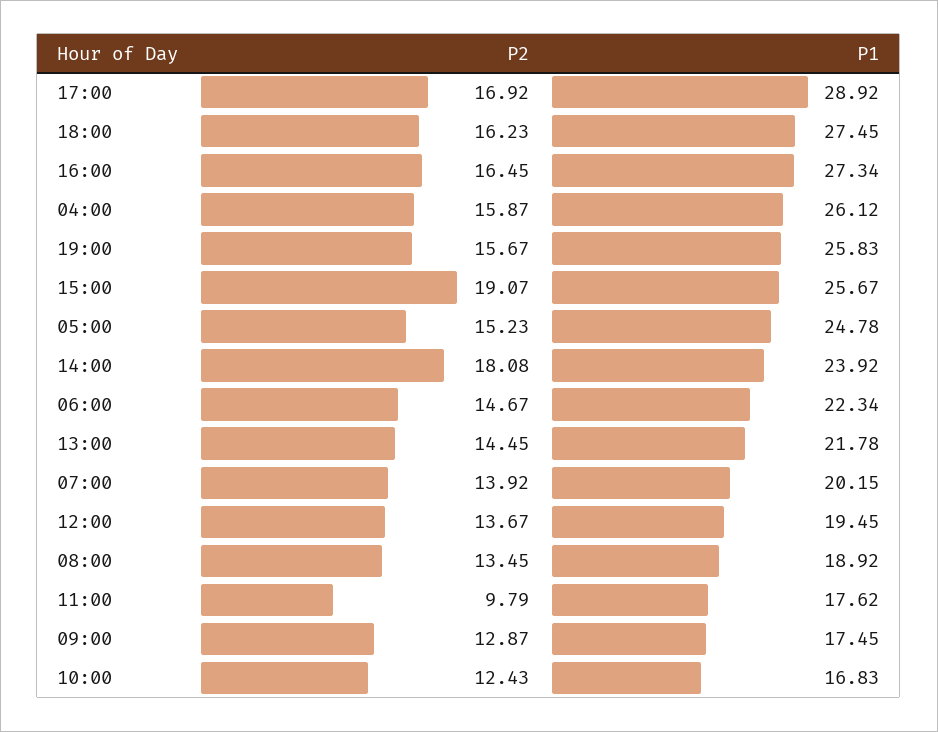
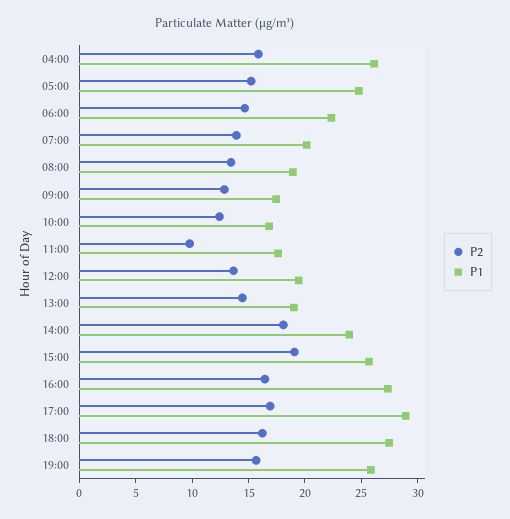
  {
    "P2": {
      "17:00": 16.92,
      "18:00": 16.23,
      "16:00": 16.45,
      "04:00": 15.87,
      "19:00": 15.67,
      "15:00": 19.07,
      "05:00": 15.23,
      "14:00": 18.08,
      "06:00": 14.67,
      "13:00": 14.45,
      "07:00": 13.92,
      "12:00": 13.67,
      "08:00": 13.45,
      "11:00": 9.79,
      "09:00": 12.87,
      "10:00": 12.43
    },
    "P1": {
      "17:00": 28.92,
      "18:00": 27.45,
      "16:00": 27.34,
      "04:00": 26.12,
      "19:00": 25.83,
      "15:00": 25.67,
      "05:00": 24.78,
      "14:00": 23.92,
      "06:00": 22.34,
-     "13:00": 21.78,
+     "13:00": 19,
      "07:00": 20.15,
      "12:00": 19.45,
      "08:00": 18.92,
      "11:00": 17.62,
      "09:00": 17.45,
      "10:00": 16.83
    }
  }

